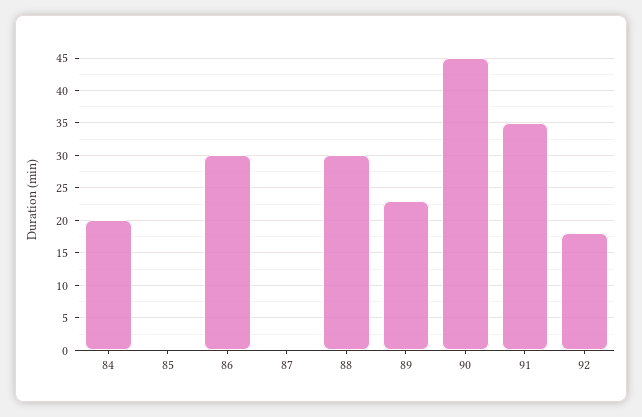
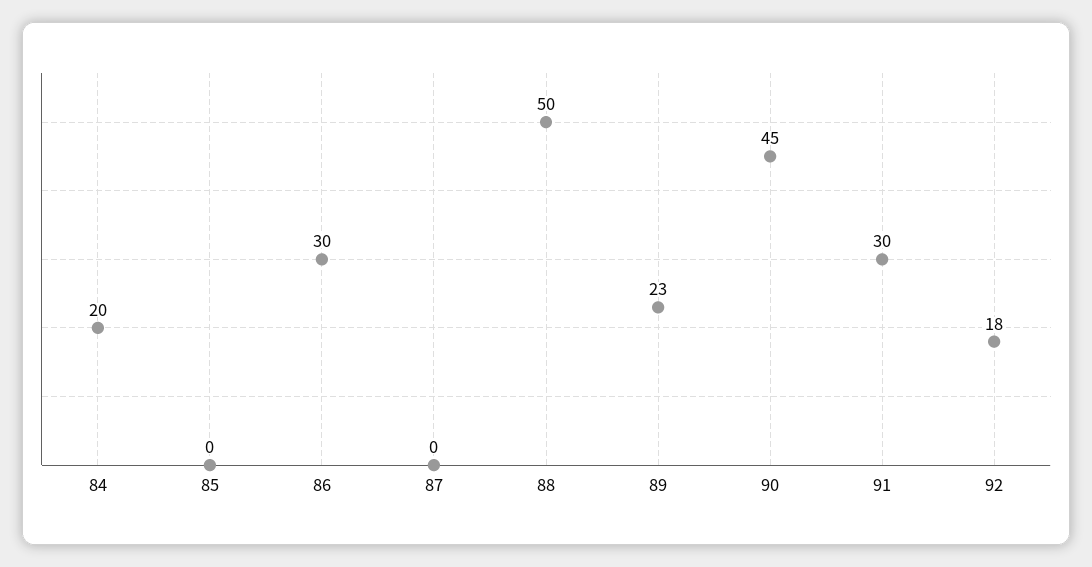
  {
    "84": 20,
    "85": 0,
    "86": 30,
    "87": 0,
-   "88": 30,
+   "88": 50,
    "89": 23,
    "90": 45,
-   "91": 35,
+   "91": 30,
    "92": 18
  }

